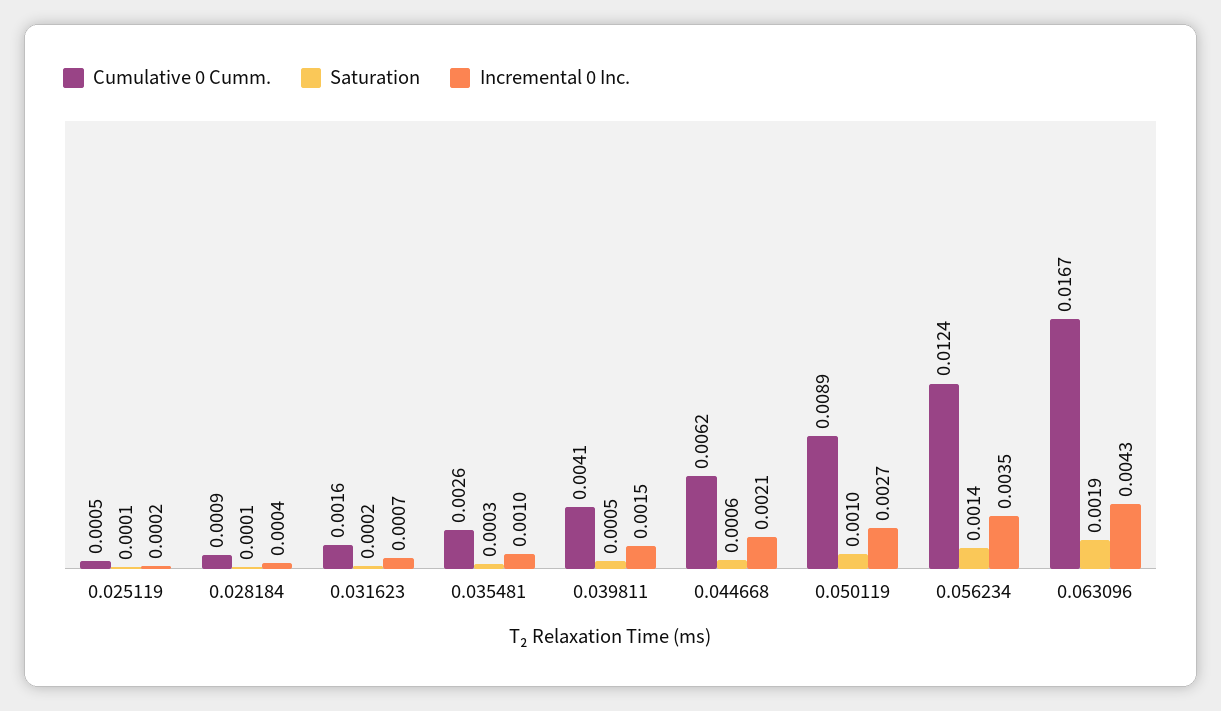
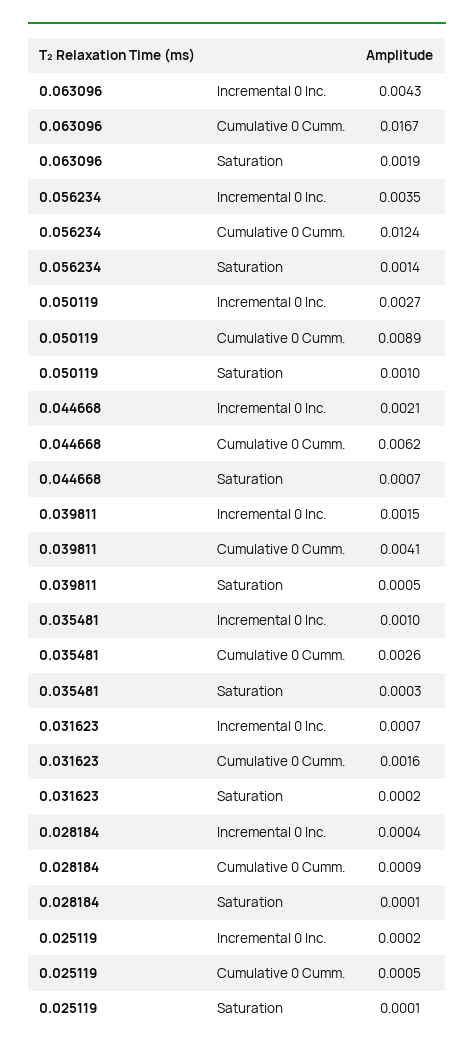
  {
    "Cumulative 0 Cumm.": {
      "0.025119": 0.0005,
      "0.028184": 0.0009,
      "0.031623": 0.0016,
      "0.035481": 0.0026,
      "0.039811": 0.0041,
      "0.044668": 0.0062,
      "0.050119": 0.0089,
      "0.056234": 0.0124,
      "0.063096": 0.0167
    },
    "Saturation": {
      "0.025119": 0.0001,
      "0.028184": 0.0001,
      "0.031623": 0.0002,
      "0.035481": 0.0003,
      "0.039811": 0.0005,
-     "0.044668": 0.0006,
+     "0.044668": 0.0007,
      "0.050119": 0.001,
      "0.056234": 0.0014,
      "0.063096": 0.0019
    },
    "Incremental 0 Inc.": {
      "0.025119": 0.0002,
      "0.028184": 0.0004,
      "0.031623": 0.0007,
      "0.035481": 0.001,
      "0.039811": 0.0015,
      "0.044668": 0.0021,
      "0.050119": 0.0027,
      "0.056234": 0.0035,
      "0.063096": 0.0043
    }
  }

